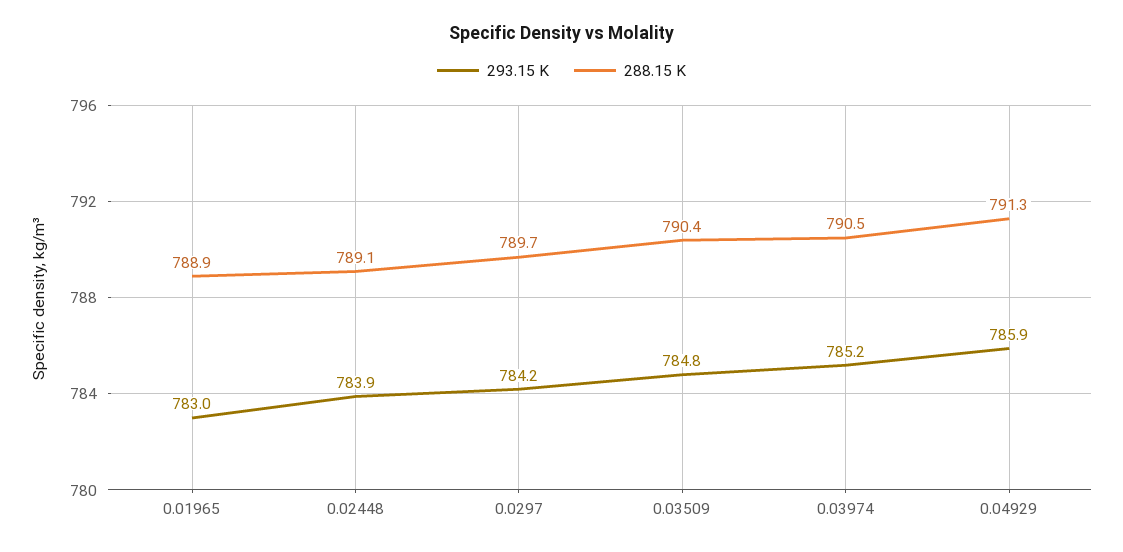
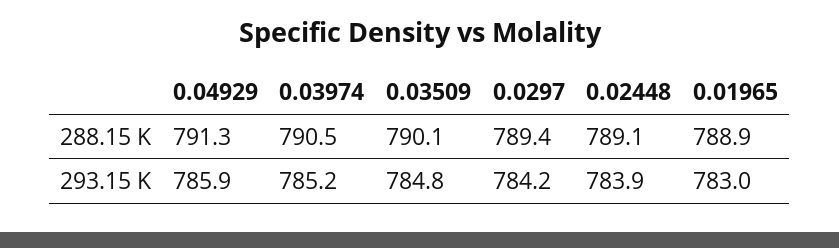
  {
    "293.15 K": {
      "0.01965": 783,
      "0.02448": 783.9,
      "0.0297": 784.2,
      "0.03509": 784.8,
      "0.03974": 785.2,
      "0.04929": 785.9
    },
    "288.15 K": {
      "0.01965": 788.9,
      "0.02448": 789.1,
-     "0.0297": 789.7,
+     "0.0297": 789.4,
-     "0.03509": 790.4,
+     "0.03509": 790.1,
      "0.03974": 790.5,
      "0.04929": 791.3
    }
  }

